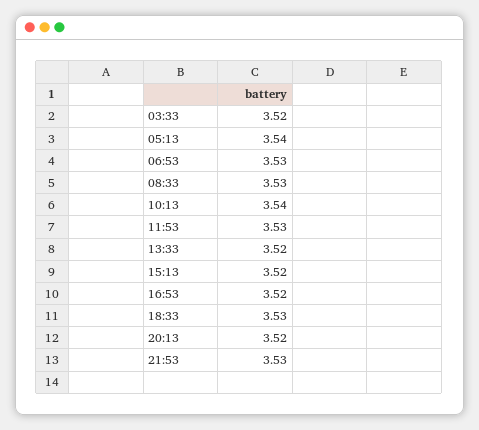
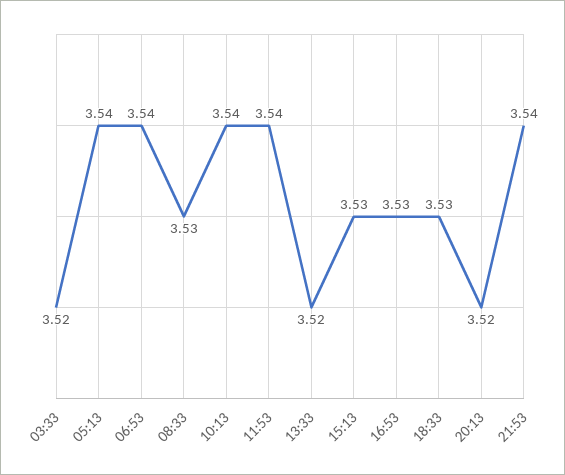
  {
    "03:33": 3.52,
    "05:13": 3.54,
-   "06:53": 3.53,
+   "06:53": 3.54,
    "08:33": 3.53,
    "10:13": 3.54,
-   "11:53": 3.53,
+   "11:53": 3.54,
    "13:33": 3.52,
-   "15:13": 3.52,
+   "15:13": 3.53,
-   "16:53": 3.52,
+   "16:53": 3.53,
    "18:33": 3.53,
    "20:13": 3.52,
-   "21:53": 3.53
+   "21:53": 3.54
  }

